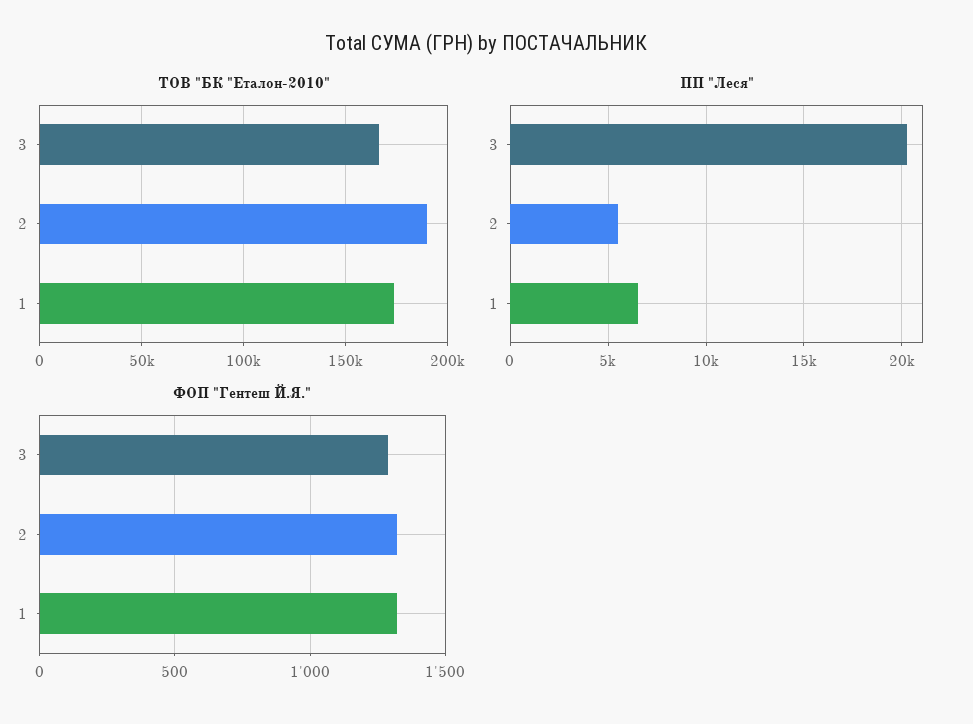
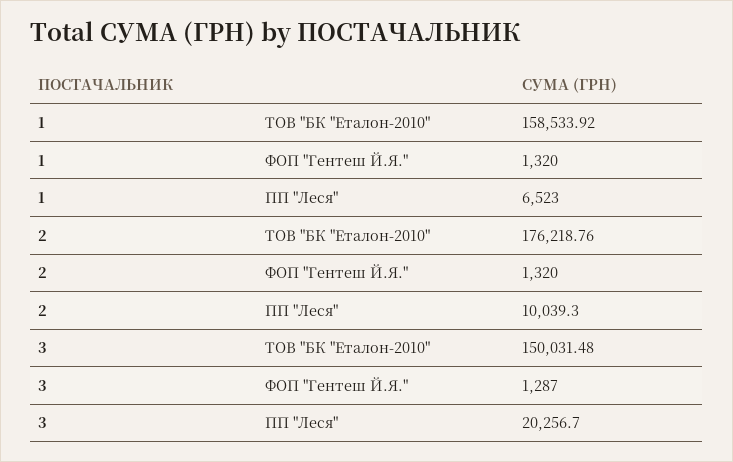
  {
    "ТОВ \"БК \"Еталон-2010\"": {
-     "3": 165000,
+     "3": 150031.48,
-     "2": 190000,
+     "2": 176218.76,
-     "1": 175000
+     "1": 158533.92
    },
    "ПП \"Леся\"": {
      "3": 20256.7,
-     "2": 5500,
+     "2": 10039.3,
      "1": 6523
    },
    "ФОП \"Гентеш Й.Я.\"": {
      "3": 1287,
      "2": 1320,
      "1": 1320
    }
  }

